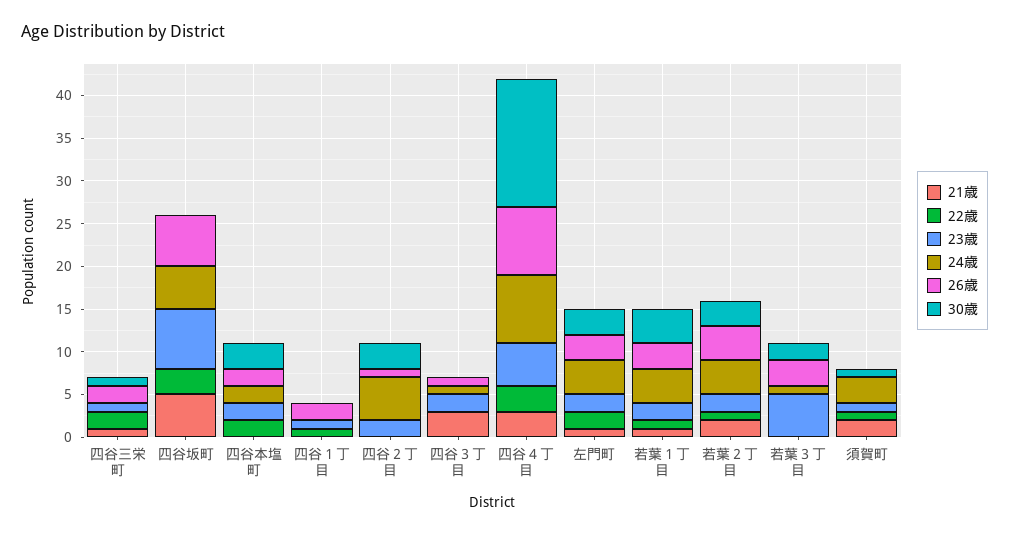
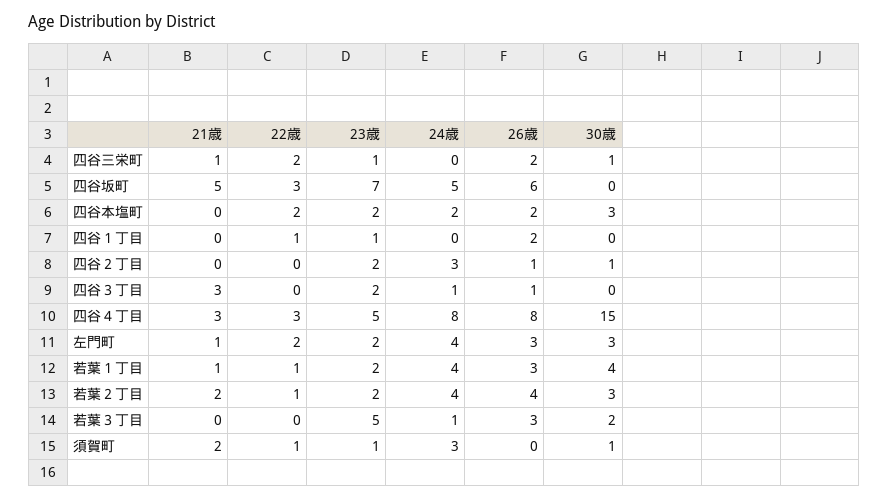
  {
    "21歳": {
      "四谷三栄町": 1,
      "四谷坂町": 5,
      "四谷本塩町": 0,
      "四谷１丁目": 0,
      "四谷２丁目": 0,
      "四谷３丁目": 3,
      "四谷４丁目": 3,
      "左門町": 1,
      "若葉１丁目": 1,
      "若葉２丁目": 2,
      "若葉３丁目": 0,
      "須賀町": 2
    },
    "22歳": {
      "四谷三栄町": 2,
      "四谷坂町": 3,
      "四谷本塩町": 2,
      "四谷１丁目": 1,
      "四谷２丁目": 0,
      "四谷３丁目": 0,
      "四谷４丁目": 3,
      "左門町": 2,
      "若葉１丁目": 1,
      "若葉２丁目": 1,
      "若葉３丁目": 0,
      "須賀町": 1
    },
    "23歳": {
      "四谷三栄町": 1,
      "四谷坂町": 7,
      "四谷本塩町": 2,
      "四谷１丁目": 1,
      "四谷２丁目": 2,
      "四谷３丁目": 2,
      "四谷４丁目": 5,
      "左門町": 2,
      "若葉１丁目": 2,
      "若葉２丁目": 2,
      "若葉３丁目": 5,
      "須賀町": 1
    },
    "24歳": {
      "四谷三栄町": 0,
      "四谷坂町": 5,
      "四谷本塩町": 2,
      "四谷１丁目": 0,
-     "四谷２丁目": 5,
+     "四谷２丁目": 3,
      "四谷３丁目": 1,
      "四谷４丁目": 8,
      "左門町": 4,
      "若葉１丁目": 4,
      "若葉２丁目": 4,
      "若葉３丁目": 1,
      "須賀町": 3
    },
    "26歳": {
      "四谷三栄町": 2,
      "四谷坂町": 6,
      "四谷本塩町": 2,
      "四谷１丁目": 2,
      "四谷２丁目": 1,
      "四谷３丁目": 1,
      "四谷４丁目": 8,
      "左門町": 3,
      "若葉１丁目": 3,
      "若葉２丁目": 4,
      "若葉３丁目": 3,
      "須賀町": 0
    },
    "30歳": {
      "四谷三栄町": 1,
      "四谷坂町": 0,
      "四谷本塩町": 3,
      "四谷１丁目": 0,
-     "四谷２丁目": 3,
+     "四谷２丁目": 1,
      "四谷３丁目": 0,
      "四谷４丁目": 15,
      "左門町": 3,
      "若葉１丁目": 4,
      "若葉２丁目": 3,
      "若葉３丁目": 2,
      "須賀町": 1
    }
  }

